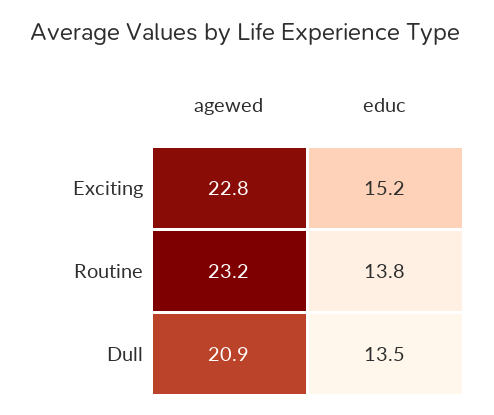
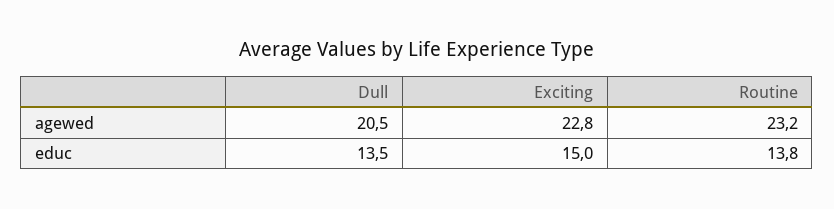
  {
    "agewed": {
      "Exciting": 22.8,
      "Routine": 23.2,
-     "Dull": 20.9
+     "Dull": 20.5
    },
    "educ": {
-     "Exciting": 15.2,
+     "Exciting": 15,
      "Routine": 13.8,
      "Dull": 13.5
    }
  }

